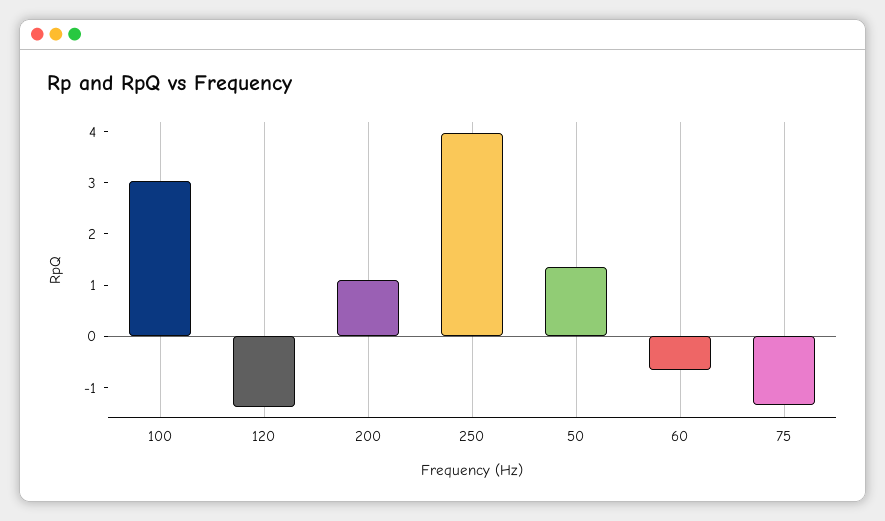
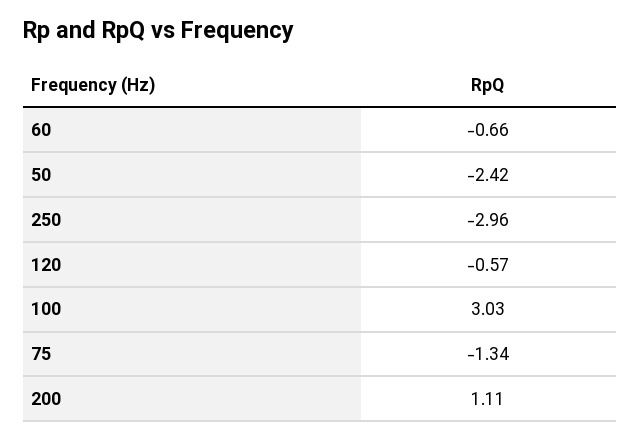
  {
    "100": 3.03,
-   "120": -1.4,
+   "120": -0.57,
    "200": 1.11,
-   "250": 4,
+   "250": -2.96,
-   "50": 1.4,
+   "50": -2.42,
    "60": -0.66,
    "75": -1.34
  }

